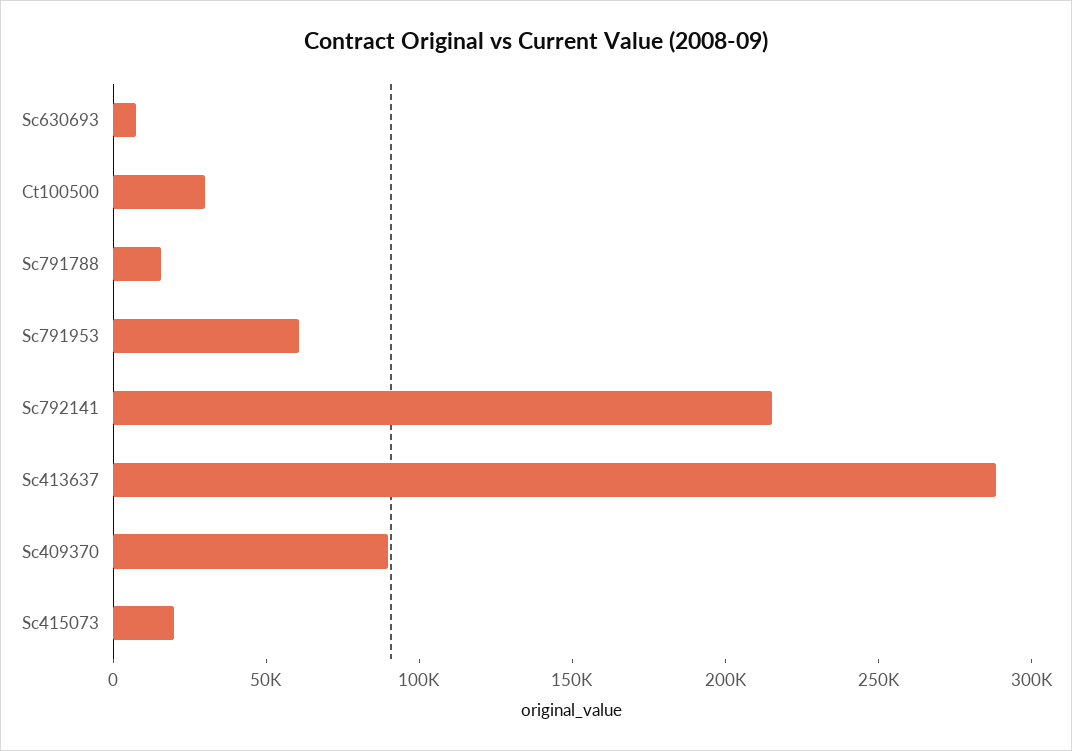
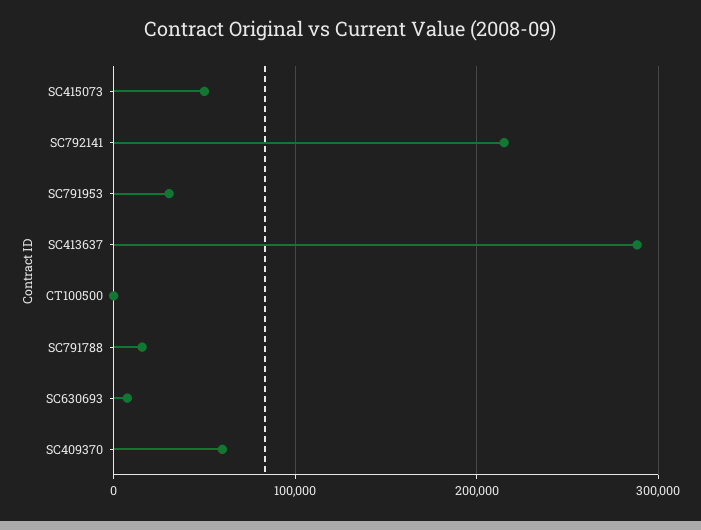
  {
    "Sc630693": 10000,
-   "Ct100500": 30000,
+   "Ct100500": 0,
    "Sc791788": 20000,
-   "Sc791953": 60000,
+   "Sc791953": 30000,
    "Sc792141": 220000,
    "Sc413637": 290000,
-   "Sc409370": 90000,
+   "Sc409370": 60000,
-   "Sc415073": 20000
+   "Sc415073": 50000
  }

